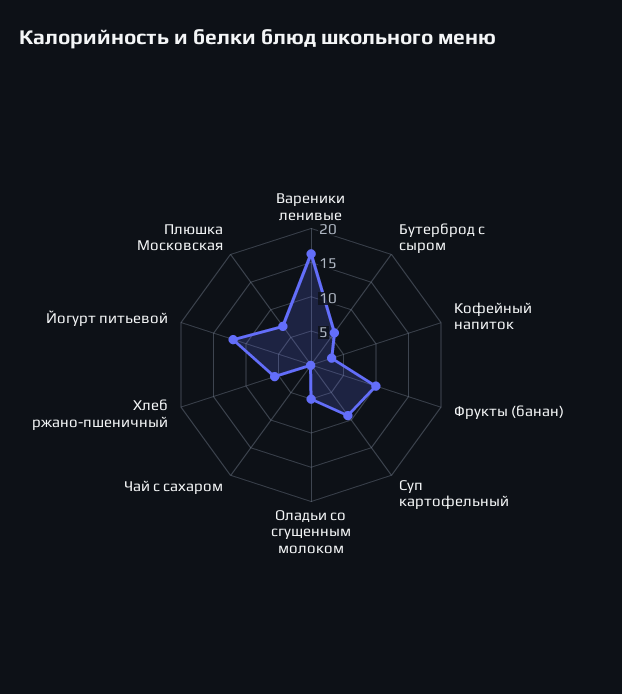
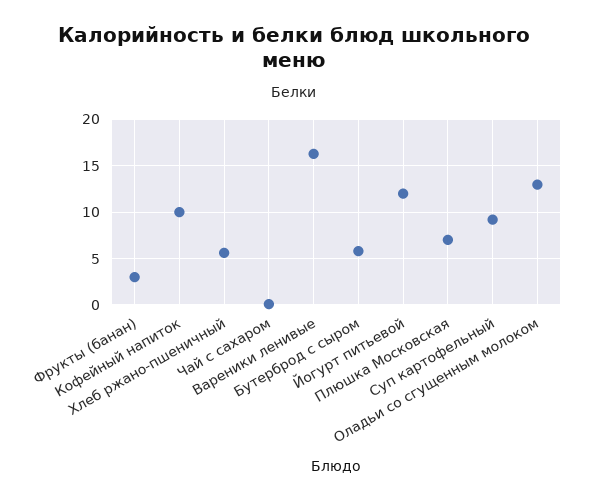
  {
    "Вареники ленивые": 16,
    "Бутерброд с сыром": 6,
-   "Кофейный напиток": 2.5,
+   "Кофейный напиток": 10,
-   "Фрукты (банан)": 10,
+   "Фрукты (банан)": 3,
    "Суп картофельный": 9,
-   "Оладьи со сгущенным молоком": 5,
+   "Оладьи со сгущенным молоком": 13,
    "Чай с сахаром": 0,
    "Хлеб ржано-пшеничный": 6,
    "Йогурт питьевой": 12,
    "Плюшка Московская": 7
  }

